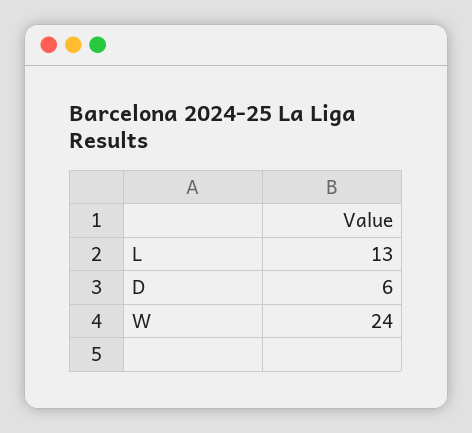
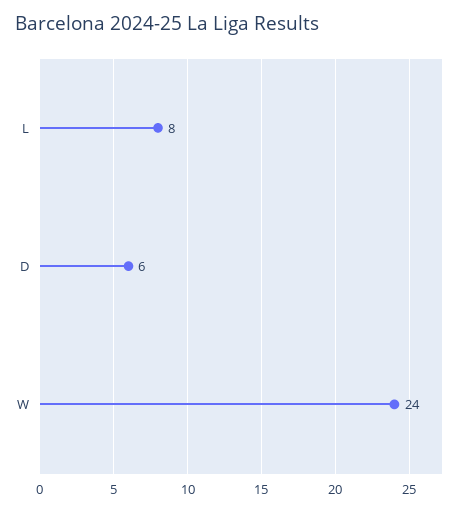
  {
-   "L": 13,
+   "L": 8,
    "D": 6,
    "W": 24
  }

